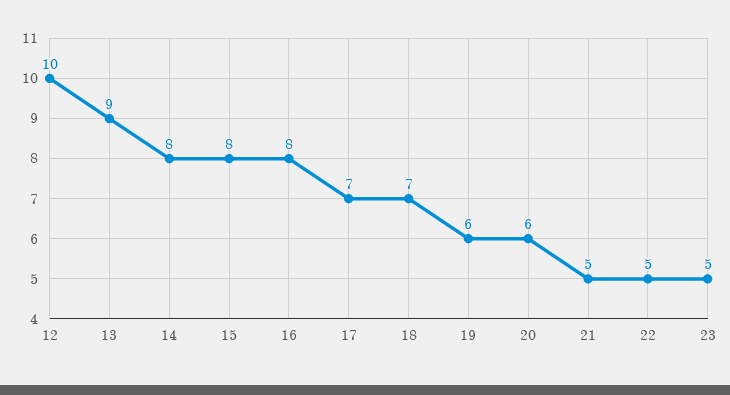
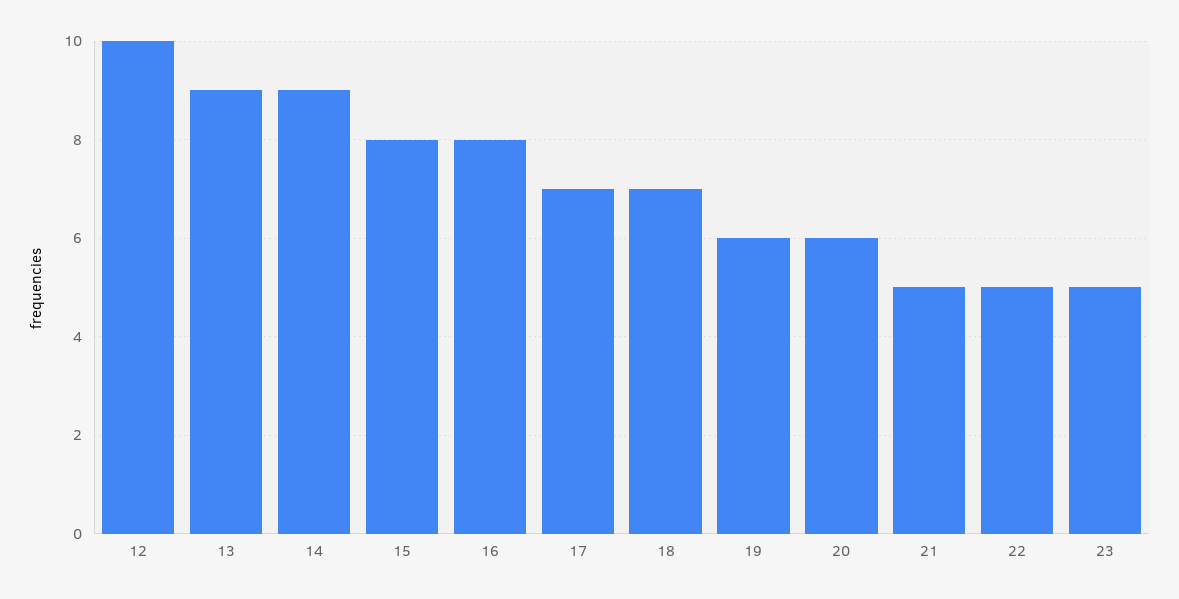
  {
    "12": 10,
    "13": 9,
-   "14": 8,
+   "14": 9,
    "15": 8,
    "16": 8,
    "17": 7,
    "18": 7,
    "19": 6,
    "20": 6,
    "21": 5,
    "22": 5,
    "23": 5
  }

